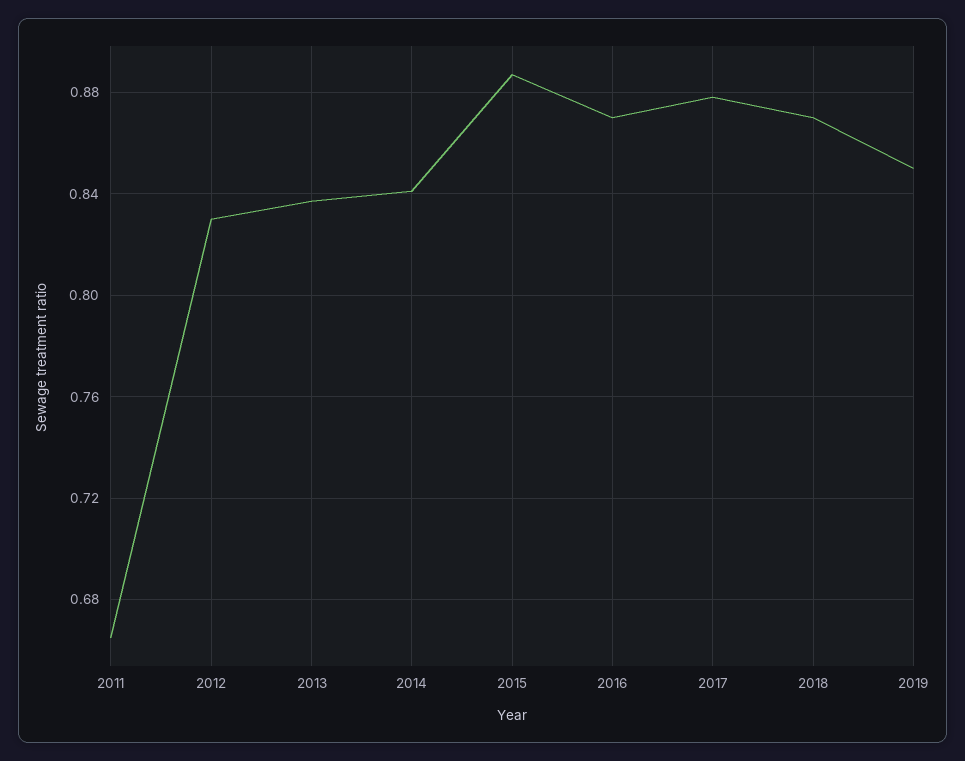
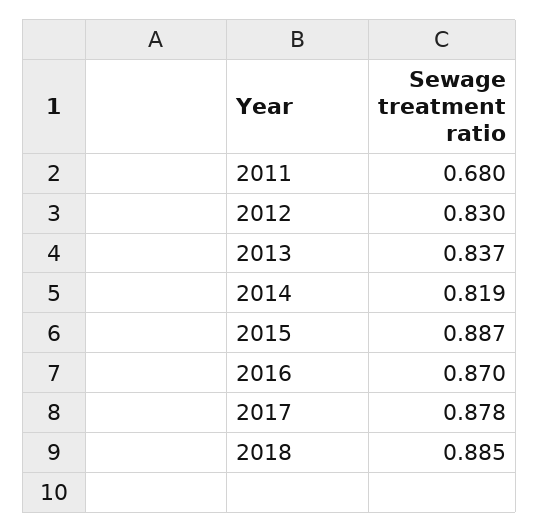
  {
-   "2011": 0.665,
+   "2011": 0.68,
    "2012": 0.83,
    "2013": 0.837,
-   "2014": 0.84,
+   "2014": 0.819,
    "2015": 0.887,
    "2016": 0.87,
    "2017": 0.878,
-   "2018": 0.87,
+   "2018": 0.885
-   "2019": 0.85
  }

